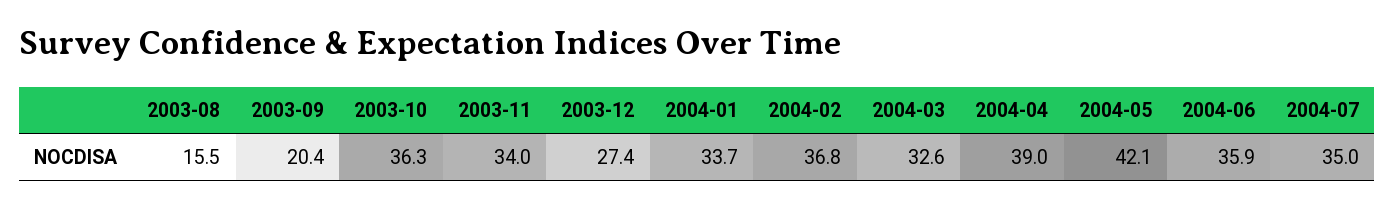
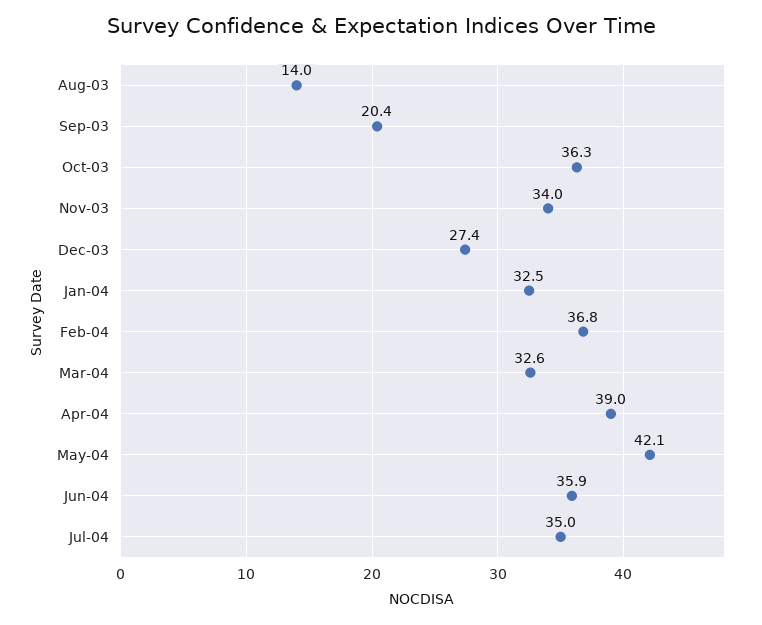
  {
-   "2003-08": 15.5,
+   "2003-08": 14,
    "2003-09": 20.4,
    "2003-10": 36.3,
    "2003-11": 34,
    "2003-12": 27.4,
-   "2004-01": 33.7,
+   "2004-01": 32.5,
    "2004-02": 36.8,
    "2004-03": 32.6,
    "2004-04": 39,
    "2004-05": 42.1,
    "2004-06": 35.9,
    "2004-07": 35
  }

